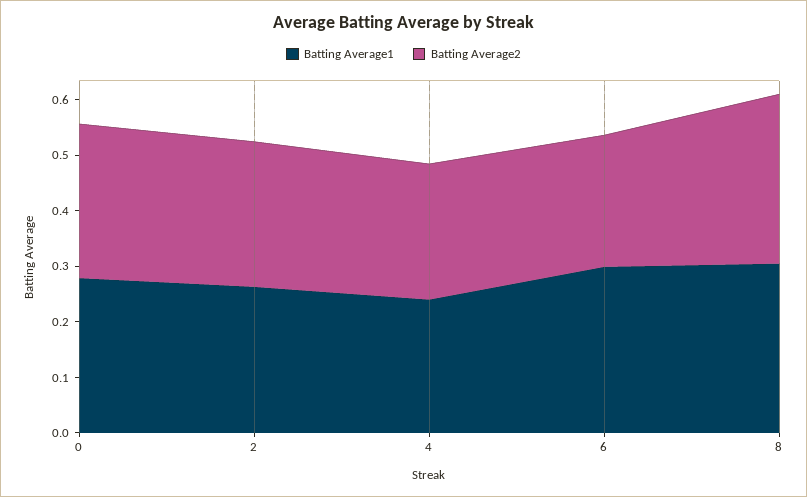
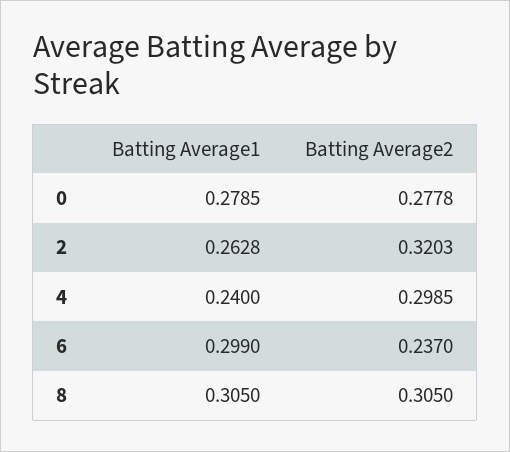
  {
    "Batting Average1": {
      "0": 0.2785,
      "2": 0.2628,
      "4": 0.24,
      "6": 0.299,
      "8": 0.305
    },
    "Batting Average2": {
      "0": 0.2778,
-     "2": 0.26,
+     "2": 0.3203,
-     "4": 0.24,
+     "4": 0.2985,
      "6": 0.237,
      "8": 0.305
    }
  }

